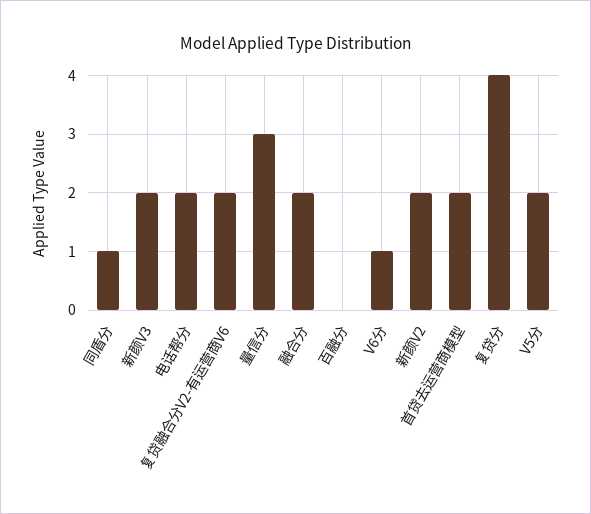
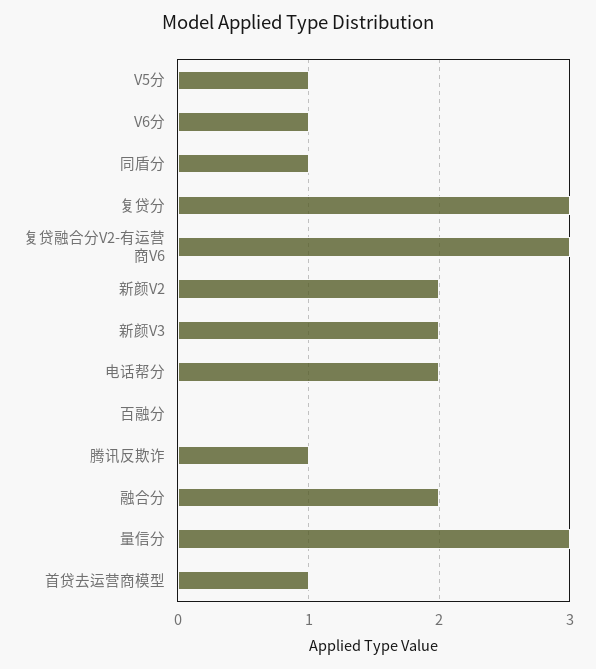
  {
    "同盾分": 1,
    "新颜V3": 2,
    "电话帮分": 2,
-   "复贷融合分V2-有运营商V6": 2,
+   "复贷融合分V2-有运营商V6": 3,
    "量信分": 3,
    "融合分": 2,
    "百融分": 0,
    "V6分": 1,
    "新颜V2": 2,
-   "首贷去运营商模型": 2,
+   "首贷去运营商模型": 1,
-   "复贷分": 4,
+   "复贷分": 3,
-   "V5分": 2
+   "V5分": 1,
+   "腾讯反欺诈": 1
  }

